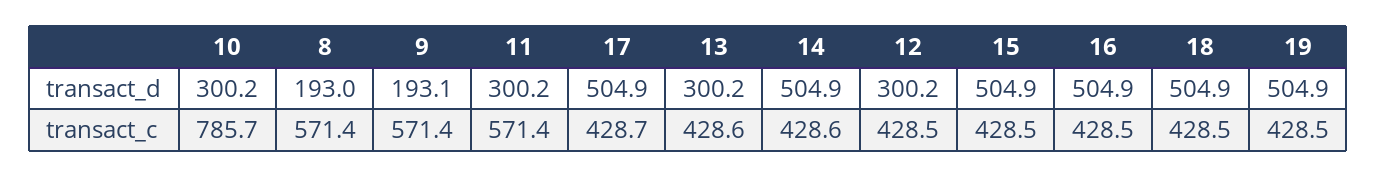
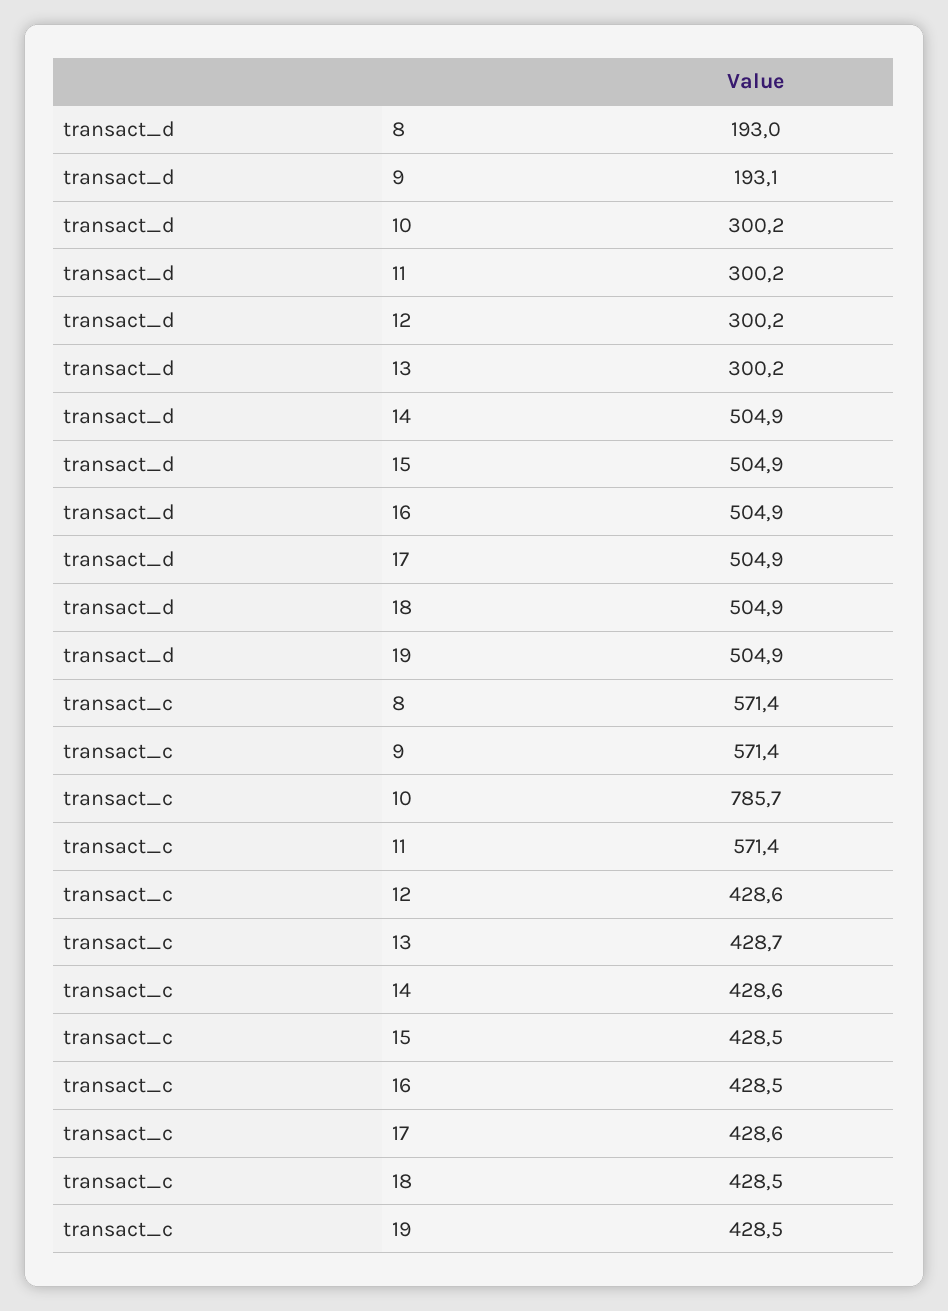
  {
    "10": {
      "transact_d": 300.2,
      "transact_c": 785.7
    },
    "8": {
      "transact_d": 193,
      "transact_c": 571.4
    },
    "9": {
      "transact_d": 193.1,
      "transact_c": 571.4
    },
    "11": {
      "transact_d": 300.2,
      "transact_c": 571.4
    },
    "17": {
      "transact_d": 504.9,
-     "transact_c": 428.7
+     "transact_c": 428.6
    },
    "13": {
      "transact_d": 300.2,
-     "transact_c": 428.6
+     "transact_c": 428.7
    },
    "14": {
      "transact_d": 504.9,
      "transact_c": 428.6
    },
    "12": {
      "transact_d": 300.2,
-     "transact_c": 428.5
+     "transact_c": 428.6
    },
    "15": {
      "transact_d": 504.9,
      "transact_c": 428.5
    },
    "16": {
      "transact_d": 504.9,
      "transact_c": 428.5
    },
    "18": {
      "transact_d": 504.9,
      "transact_c": 428.5
    },
    "19": {
      "transact_d": 504.9,
      "transact_c": 428.5
    }
  }

